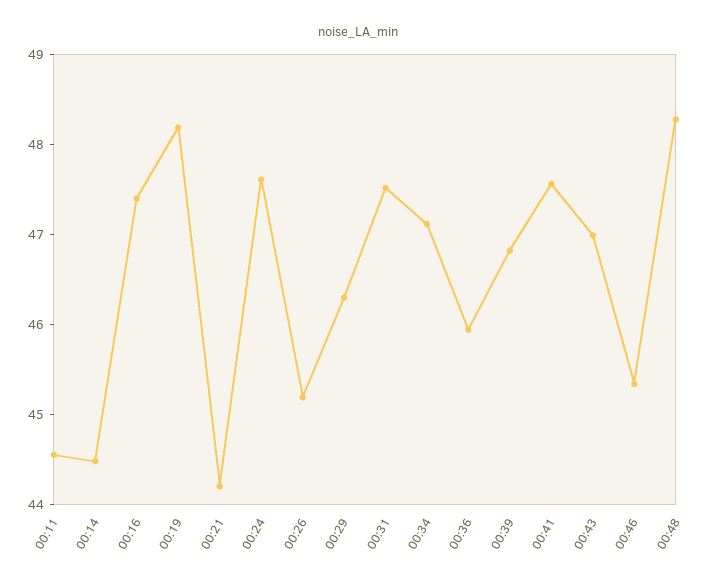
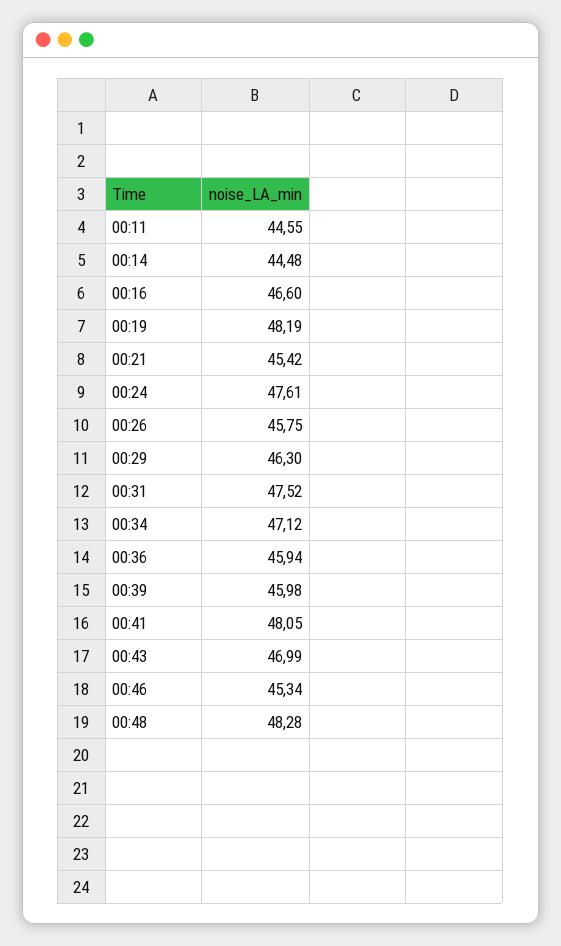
  {
    "00:11": 44.55,
    "00:14": 44.48,
-   "00:16": 47.4,
+   "00:16": 46.6,
    "00:19": 48.19,
-   "00:21": 44.2,
+   "00:21": 45.42,
    "00:24": 47.61,
-   "00:26": 45.2,
+   "00:26": 45.75,
    "00:29": 46.3,
    "00:31": 47.52,
    "00:34": 47.12,
    "00:36": 45.94,
-   "00:39": 46.8,
+   "00:39": 45.98,
-   "00:41": 47.6,
+   "00:41": 48.05,
    "00:43": 46.99,
    "00:46": 45.34,
    "00:48": 48.28
  }

